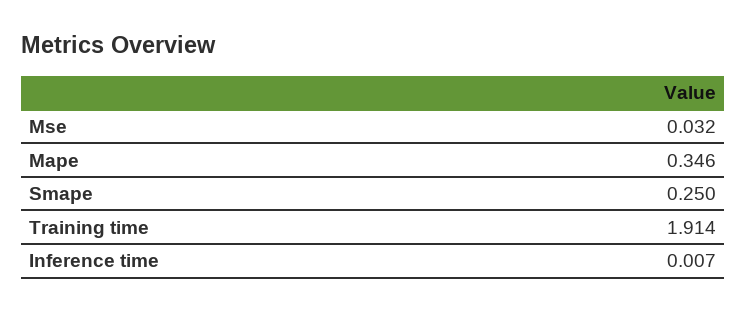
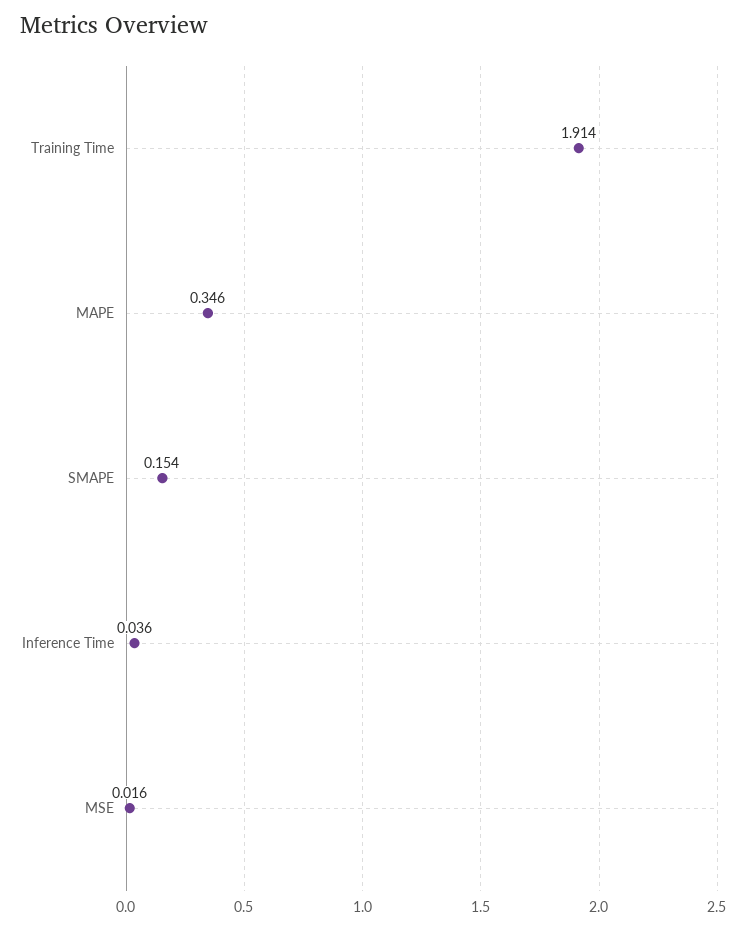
  {
-   "Mse": 0.032,
+   "Mse": 0.016,
    "Mape": 0.346,
-   "Smape": 0.25,
+   "Smape": 0.154,
    "Training time": 1.914,
-   "Inference time": 0.007
+   "Inference time": 0.036
  }

